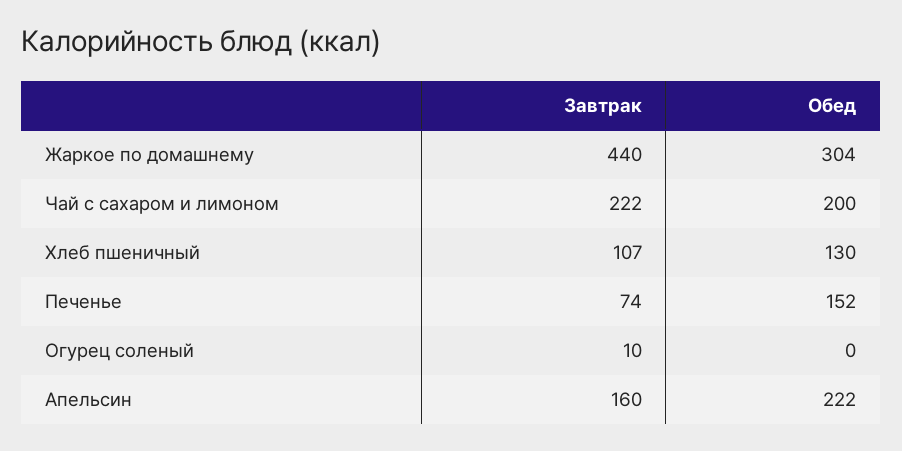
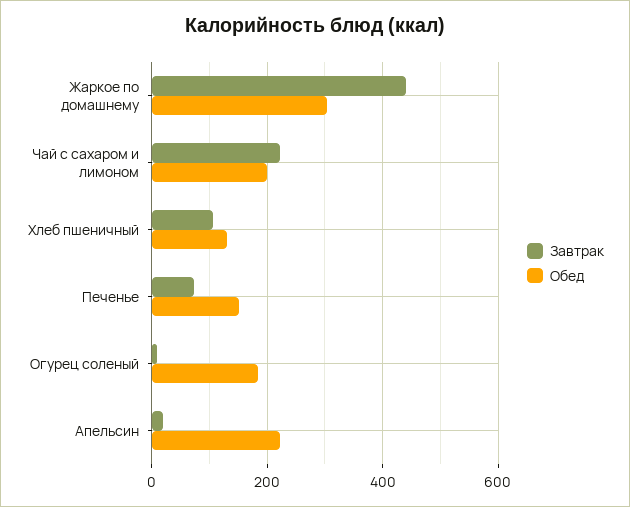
  {
    "Завтрак": {
      "Жаркое по домашнему": 440,
      "Чай с сахаром и лимоном": 222,
      "Хлеб пшеничный": 107,
      "Печенье": 74,
      "Огурец соленый": 10,
-     "Апельсин": 160
+     "Апельсин": 20
    },
    "Обед": {
      "Жаркое по домашнему": 304,
      "Чай с сахаром и лимоном": 200,
      "Хлеб пшеничный": 130,
      "Печенье": 152,
-     "Огурец соленый": 0,
+     "Огурец соленый": 180,
      "Апельсин": 222
    }
  }

